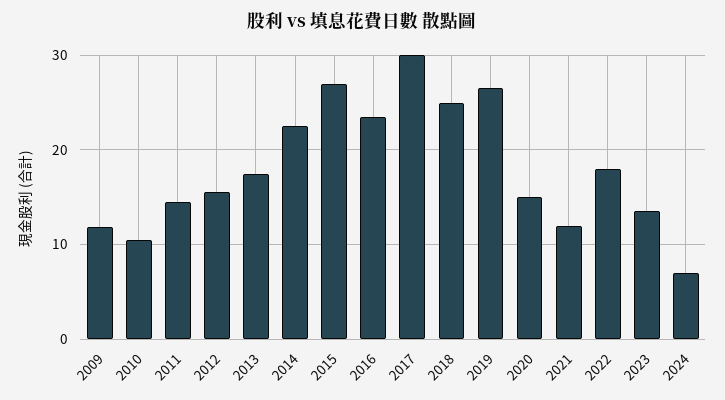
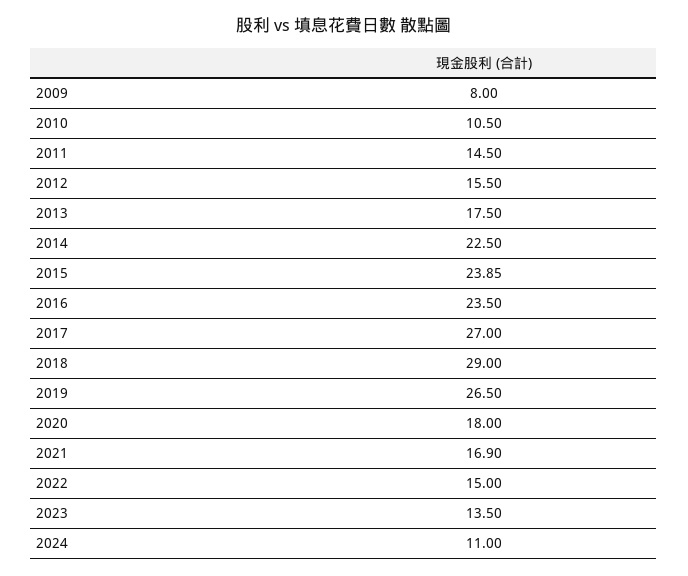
  {
-   "2009": 12,
+   "2009": 8,
    "2010": 10.5,
    "2011": 14.5,
    "2012": 15.5,
    "2013": 17.5,
    "2014": 22.5,
-   "2015": 27,
+   "2015": 23.85,
    "2016": 23.5,
-   "2017": 30,
+   "2017": 27,
-   "2018": 25,
+   "2018": 29,
    "2019": 26.5,
-   "2020": 15,
+   "2020": 18,
-   "2021": 12,
+   "2021": 16.9,
-   "2022": 18,
+   "2022": 15,
    "2023": 13.5,
-   "2024": 7
+   "2024": 11
  }

